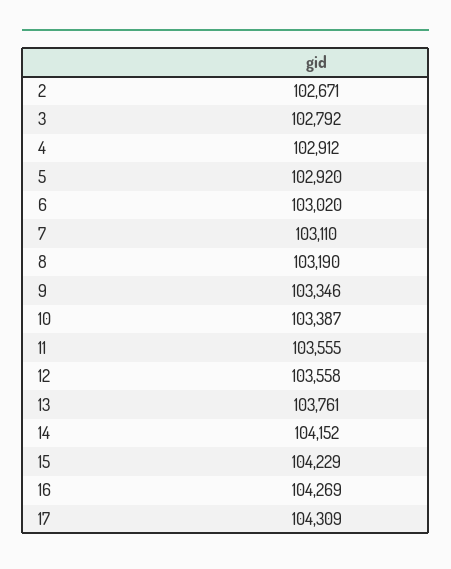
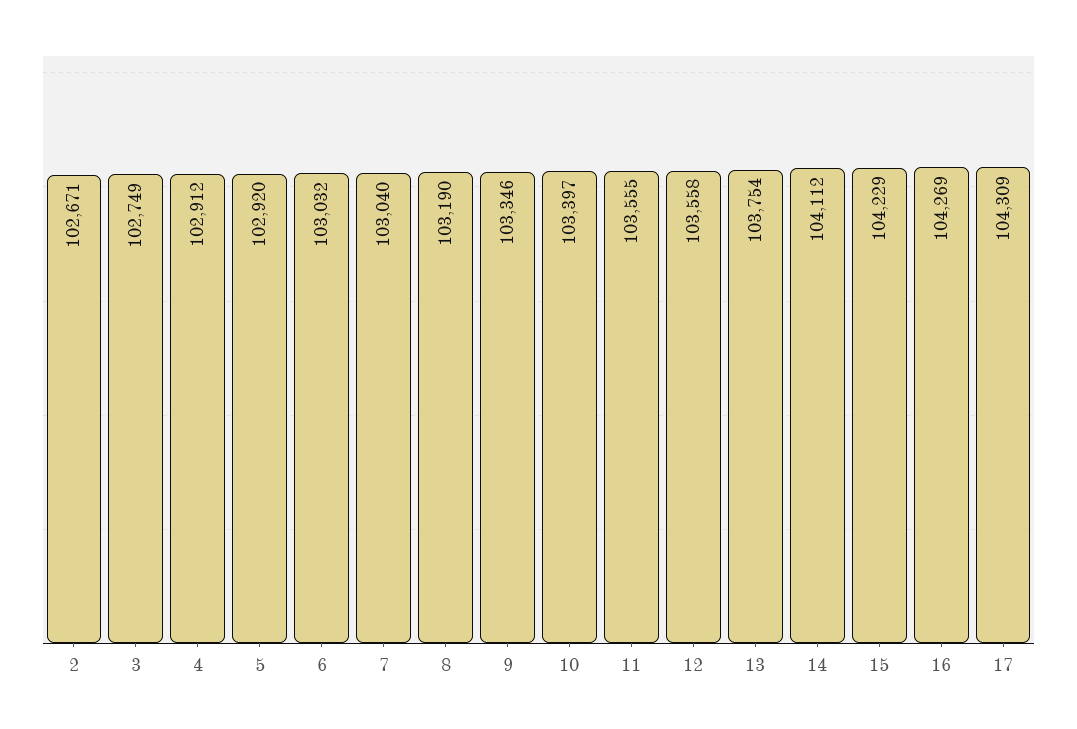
  {
    "2": 102671,
-   "3": 102792,
+   "3": 102749,
    "4": 102912,
    "5": 102920,
-   "6": 103020,
+   "6": 103032,
-   "7": 103110,
+   "7": 103040,
    "8": 103190,
    "9": 103346,
-   "10": 103387,
+   "10": 103397,
    "11": 103555,
    "12": 103558,
-   "13": 103761,
+   "13": 103754,
-   "14": 104152,
+   "14": 104112,
    "15": 104229,
    "16": 104269,
    "17": 104309
  }

